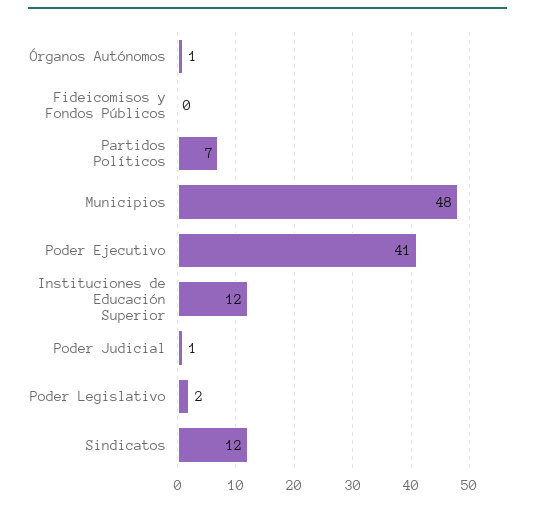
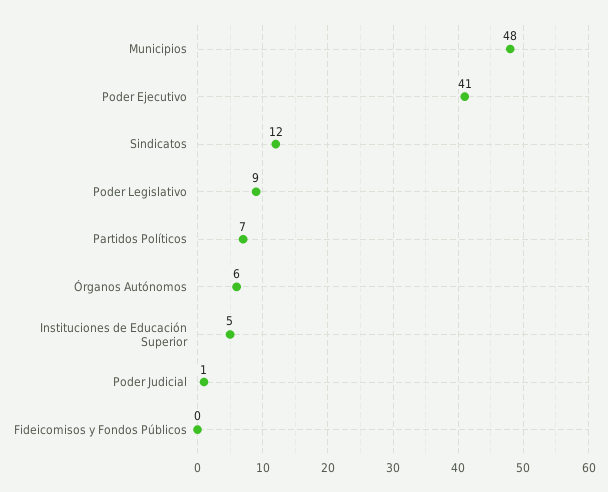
  {
-   "Órganos Autónomos": 1,
+   "Órganos Autónomos": 6,
    "Fideicomisos y Fondos Públicos": 0,
    "Partidos Políticos": 7,
    "Municipios": 48,
    "Poder Ejecutivo": 41,
-   "Instituciones de Educación Superior": 12,
+   "Instituciones de Educación Superior": 5,
    "Poder Judicial": 1,
-   "Poder Legislativo": 2,
+   "Poder Legislativo": 9,
    "Sindicatos": 12
  }

